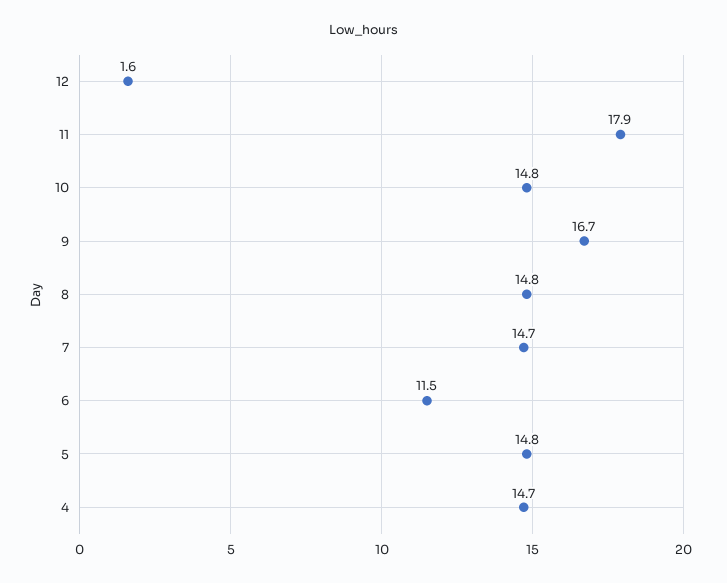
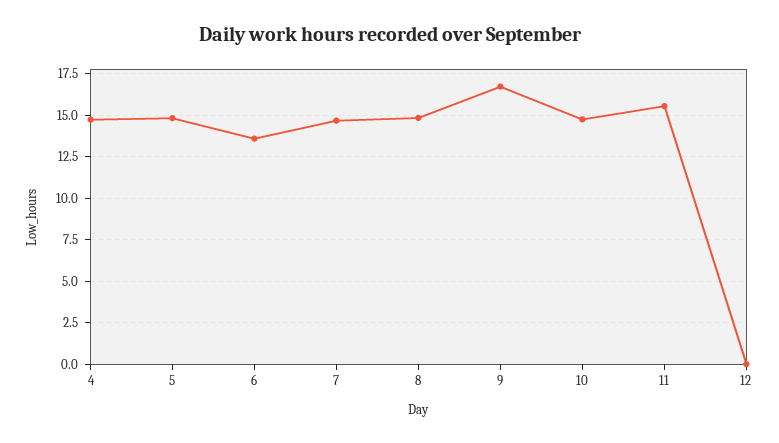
  {
-   "12": 1.6,
+   "12": 0,
-   "11": 17.9,
+   "11": 15.5,
    "10": 14.8,
    "9": 16.7,
    "8": 14.8,
    "7": 14.7,
-   "6": 11.5,
+   "6": 13.5,
    "5": 14.8,
    "4": 14.7
  }

